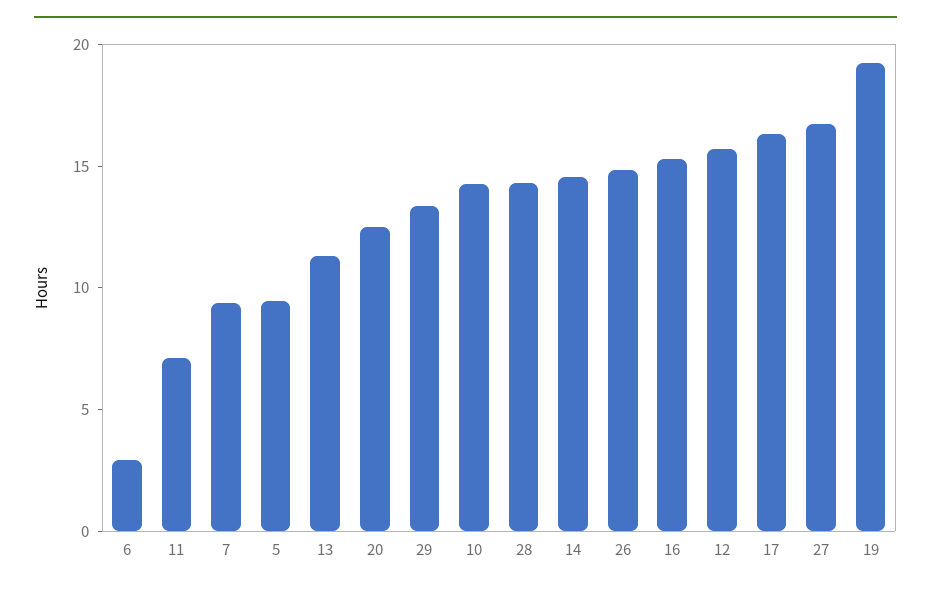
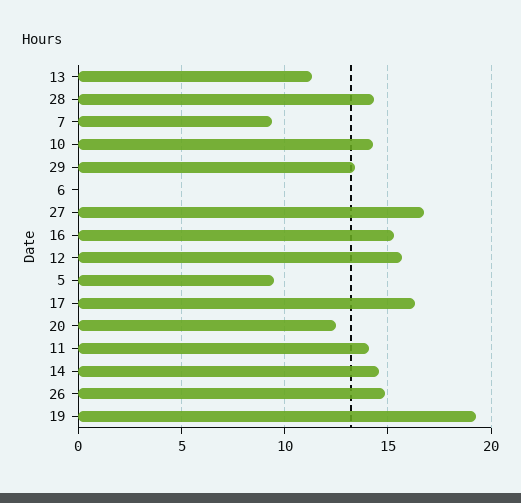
  {
-   "6": 3,
+   "6": 0,
-   "11": 7,
+   "11": 14,
    "7": 9.5,
    "5": 9.5,
    "13": 11.5,
    "20": 12.5,
    "29": 13.5,
    "10": 14.5,
    "28": 14.5,
    "14": 14.5,
    "26": 15,
    "16": 15.5,
    "12": 15.5,
    "17": 16.5,
    "27": 16.5,
    "19": 19.5
  }

